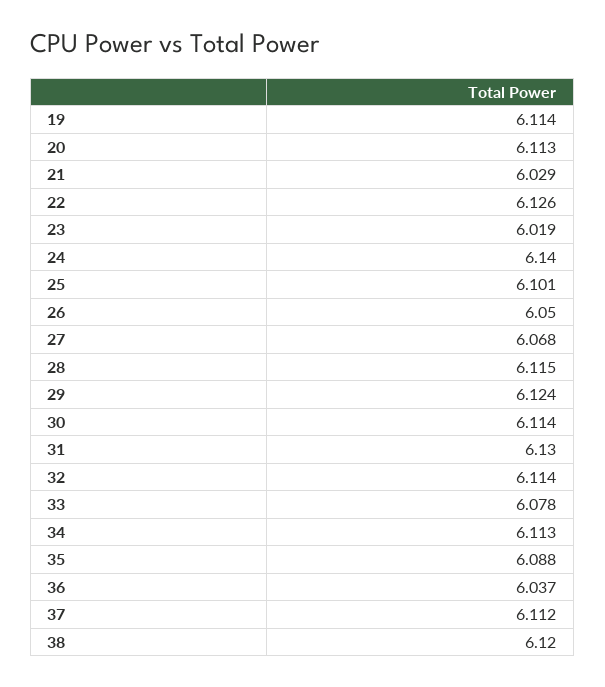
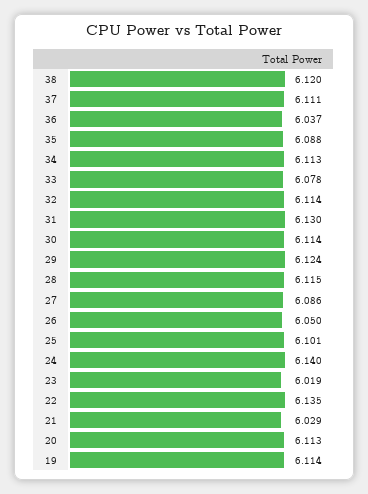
  {
    "19": 6.114,
    "20": 6.113,
    "21": 6.029,
-   "22": 6.126,
+   "22": 6.135,
    "23": 6.019,
    "24": 6.14,
    "25": 6.101,
    "26": 6.05,
-   "27": 6.068,
+   "27": 6.086,
    "28": 6.115,
    "29": 6.124,
    "30": 6.114,
    "31": 6.13,
    "32": 6.114,
    "33": 6.078,
    "34": 6.113,
    "35": 6.088,
    "36": 6.037,
-   "37": 6.112,
+   "37": 6.111,
    "38": 6.12
  }

